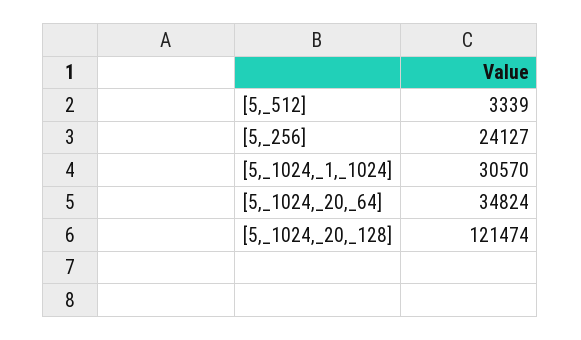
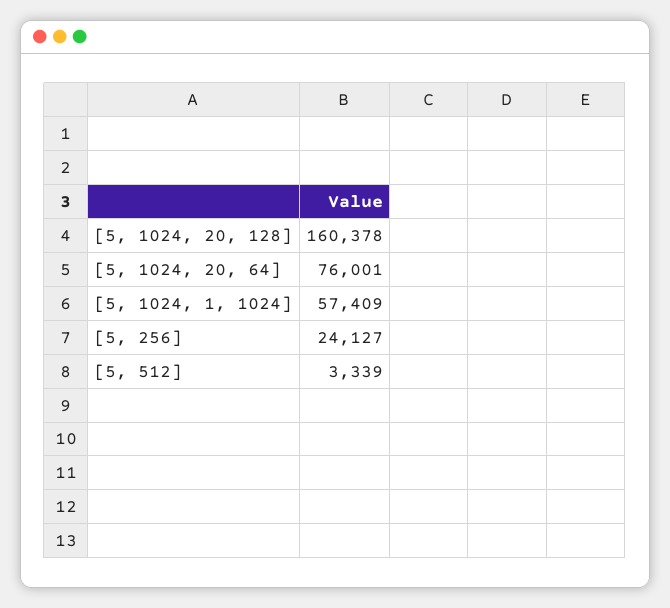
  {
    "[5,_512]": 3339,
    "[5,_256]": 24127,
-   "[5,_1024,_1,_1024]": 30570,
+   "[5,_1024,_1,_1024]": 57409,
-   "[5,_1024,_20,_64]": 34824,
+   "[5,_1024,_20,_64]": 76001,
-   "[5,_1024,_20,_128]": 121474
+   "[5,_1024,_20,_128]": 160378
  }

